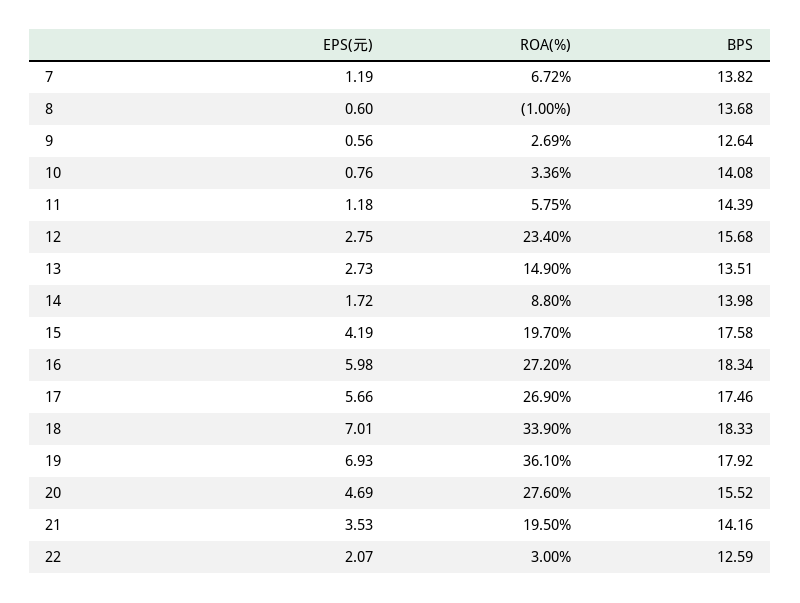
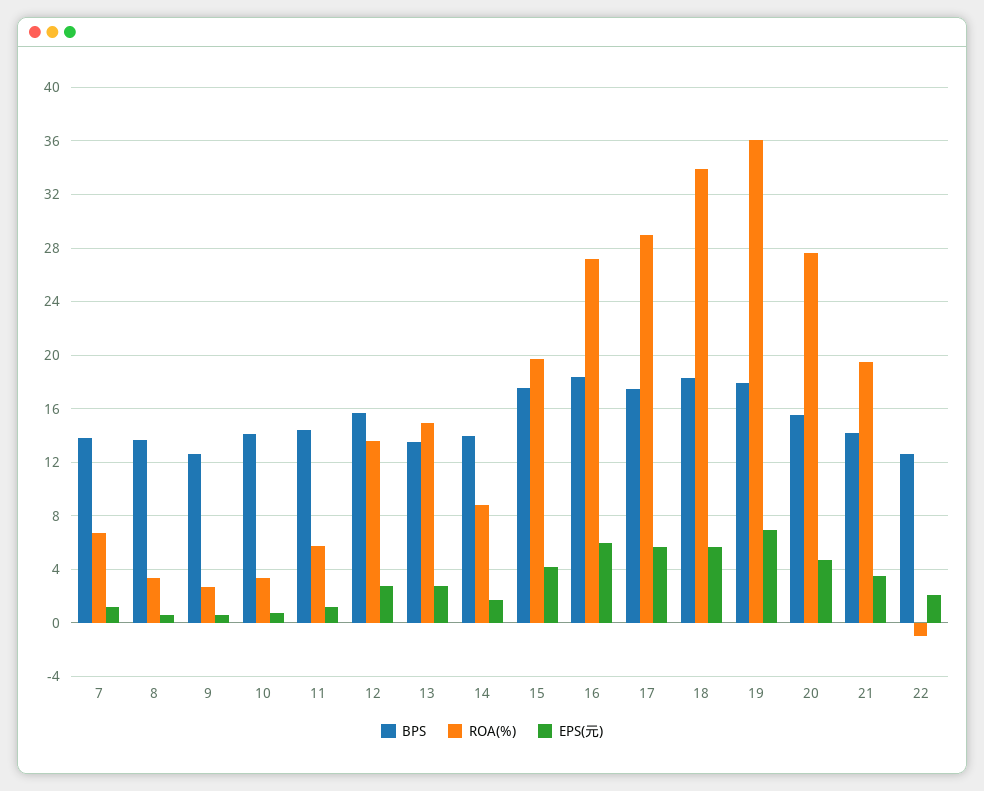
  {
    "EPS(元)": {
      "7": 1.19,
      "8": 0.6,
      "9": 0.56,
      "10": 0.76,
      "11": 1.18,
      "12": 2.75,
      "13": 2.73,
      "14": 1.72,
      "15": 4.19,
      "16": 5.98,
      "17": 5.66,
-     "18": 7.01,
+     "18": 5.5,
      "19": 6.93,
      "20": 4.69,
      "21": 3.53,
      "22": 2.07
    },
    "ROA(%)": {
      "7": 6.72,
-     "8": -1,
+     "8": 3.5,
      "9": 2.69,
      "10": 3.36,
      "11": 5.75,
-     "12": 23.4,
+     "12": 13.5,
      "13": 14.9,
      "14": 8.8,
      "15": 19.7,
      "16": 27.2,
-     "17": 26.9,
+     "17": 29,
      "18": 33.9,
      "19": 36.1,
      "20": 27.6,
      "21": 19.5,
-     "22": 3
+     "22": -1
    },
    "BPS": {
      "7": 13.82,
      "8": 13.68,
      "9": 12.64,
      "10": 14.08,
      "11": 14.39,
      "12": 15.68,
      "13": 13.51,
      "14": 13.98,
      "15": 17.58,
      "16": 18.34,
      "17": 17.46,
      "18": 18.33,
      "19": 17.92,
      "20": 15.52,
      "21": 14.16,
      "22": 12.59
    }
  }

